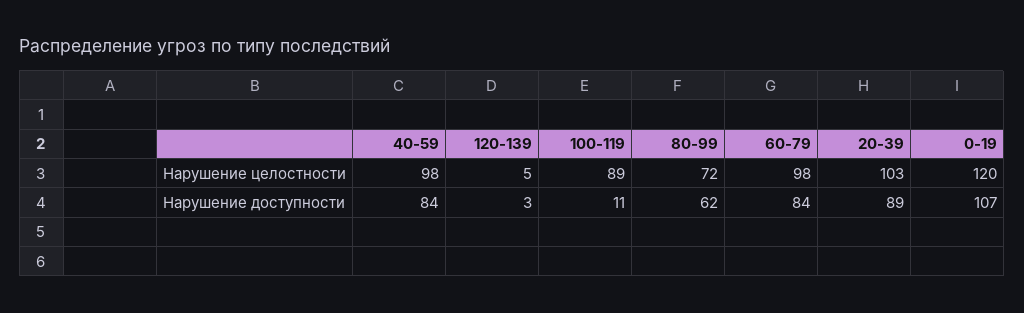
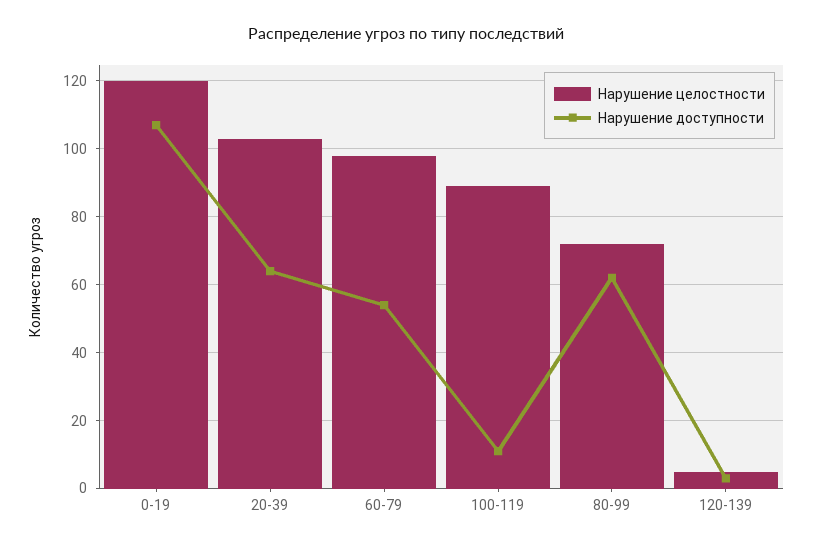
  {
    "Нарушение целостности": {
-     "40-59": 98,
      "120-139": 5,
      "100-119": 89,
      "80-99": 72,
      "60-79": 98,
      "20-39": 103,
      "0-19": 120
    },
    "Нарушение доступности": {
-     "40-59": 84,
      "120-139": 3,
      "100-119": 11,
      "80-99": 62,
-     "60-79": 84,
+     "60-79": 55,
-     "20-39": 89,
+     "20-39": 65,
      "0-19": 107
    }
  }

